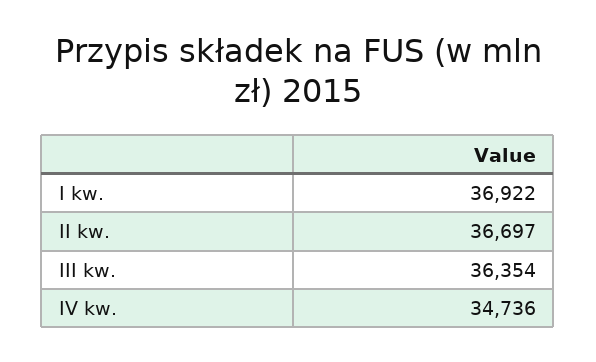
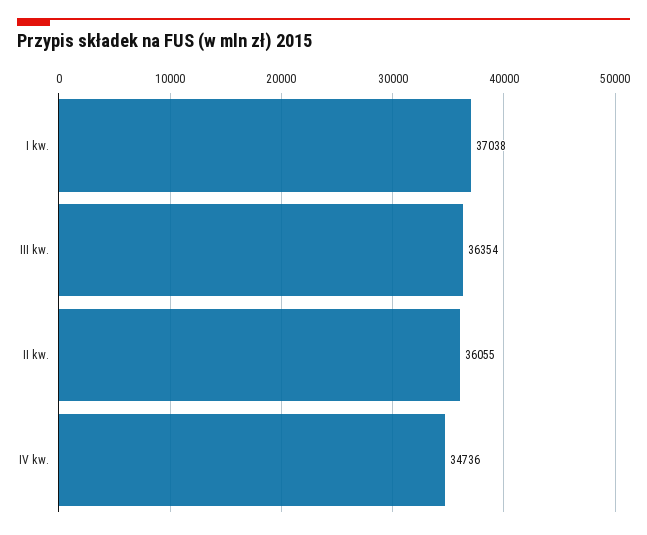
  {
-   "I kw.": 36922,
+   "I kw.": 37038,
-   "II kw.": 36697,
+   "II kw.": 36055,
    "III kw.": 36354,
    "IV kw.": 34736
  }

